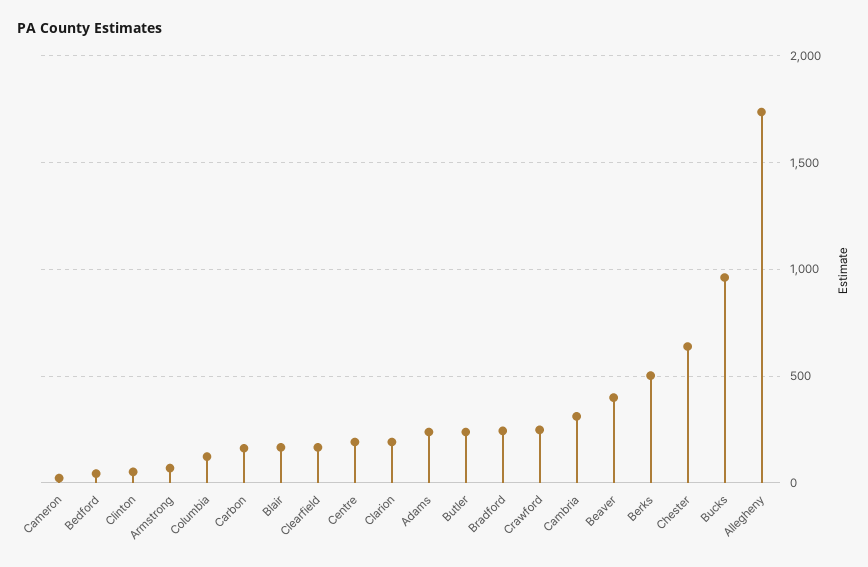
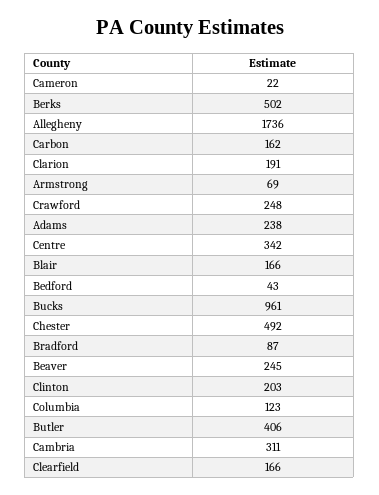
  {
    "Cameron": 22,
    "Bedford": 43,
-   "Clinton": 50,
+   "Clinton": 203,
    "Armstrong": 69,
    "Columbia": 123,
    "Carbon": 162,
    "Blair": 166,
    "Clearfield": 166,
-   "Centre": 200,
+   "Centre": 342,
    "Clarion": 191,
    "Adams": 238,
-   "Butler": 250,
+   "Butler": 406,
-   "Bradford": 250,
+   "Bradford": 87,
    "Crawford": 248,
    "Cambria": 311,
-   "Beaver": 400,
+   "Beaver": 245,
    "Berks": 502,
-   "Chester": 650,
+   "Chester": 492,
    "Bucks": 961,
    "Allegheny": 1736
  }

